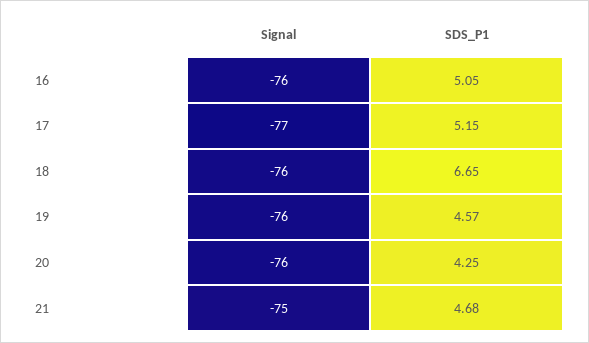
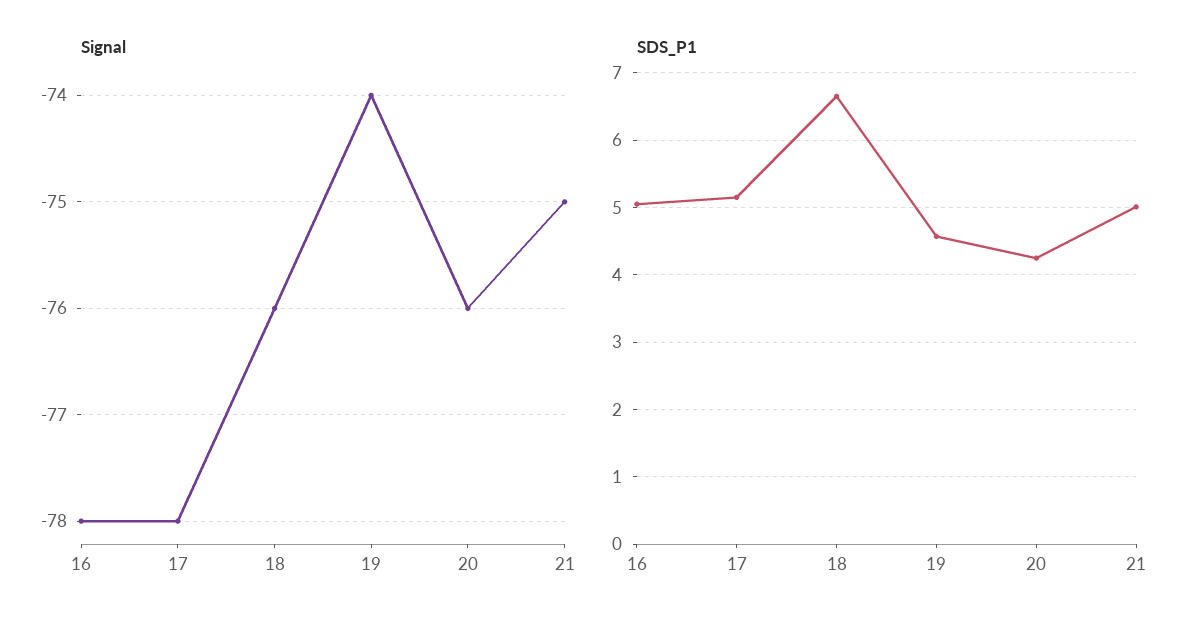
  {
    "Signal": {
-     "16": -76,
+     "16": -78,
-     "17": -77,
+     "17": -78,
      "18": -76,
-     "19": -76,
+     "19": -74,
      "20": -76,
      "21": -75
    },
    "SDS_P1": {
      "16": 5.05,
      "17": 5.15,
      "18": 6.65,
      "19": 4.57,
      "20": 4.25,
-     "21": 4.68
+     "21": 5
    }
  }

